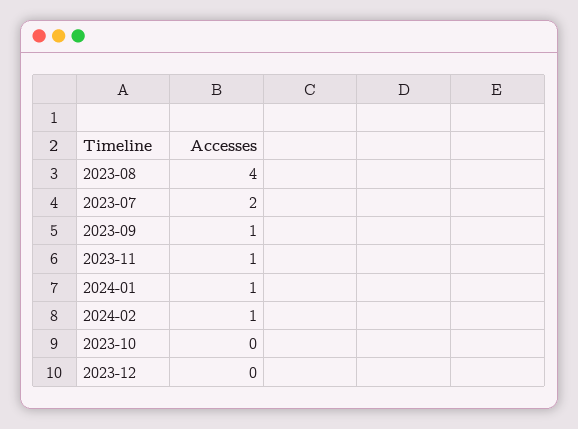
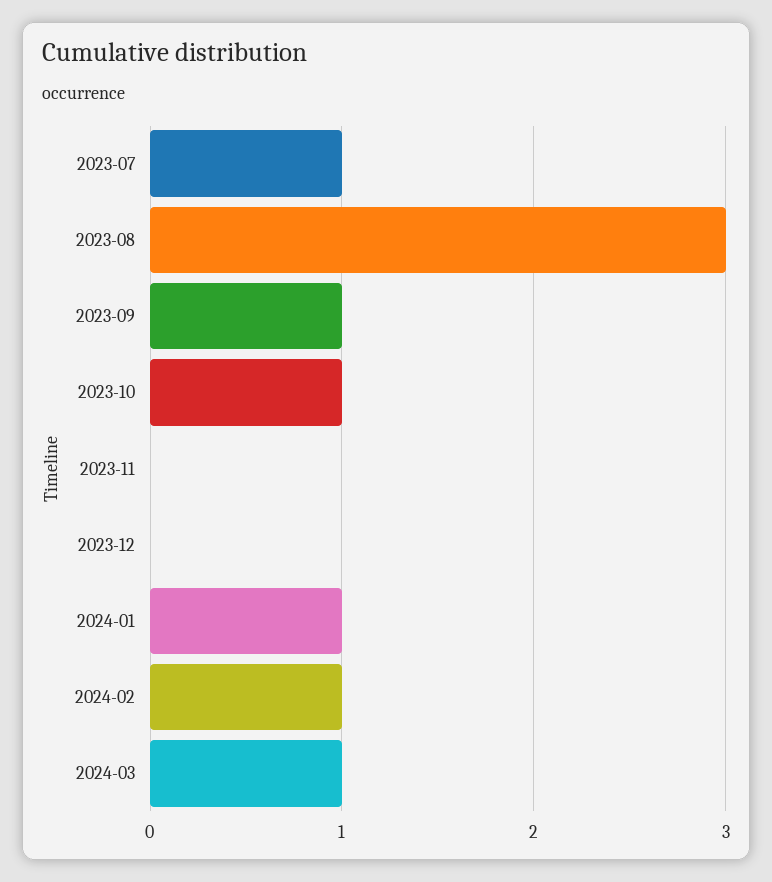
  {
-   "2023-08": 4,
+   "2023-08": 3,
-   "2023-07": 2,
+   "2023-07": 1,
    "2023-09": 1,
-   "2023-11": 1,
+   "2023-11": 0,
    "2024-01": 1,
    "2024-02": 1,
-   "2023-10": 0,
+   "2023-10": 1,
-   "2023-12": 0
+   "2023-12": 0,
+   "2024-03": 1
  }

